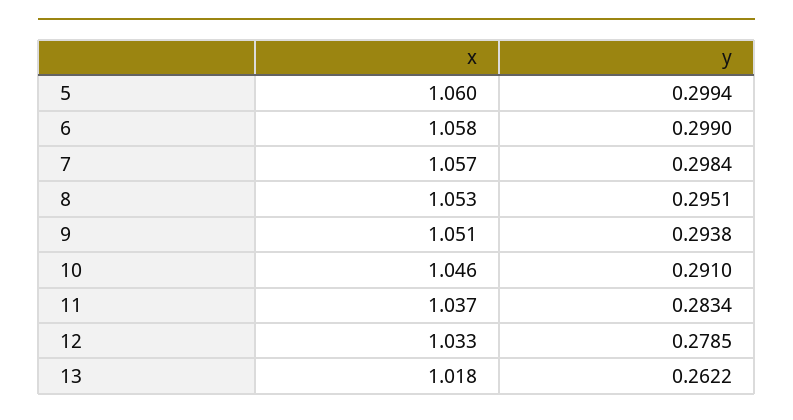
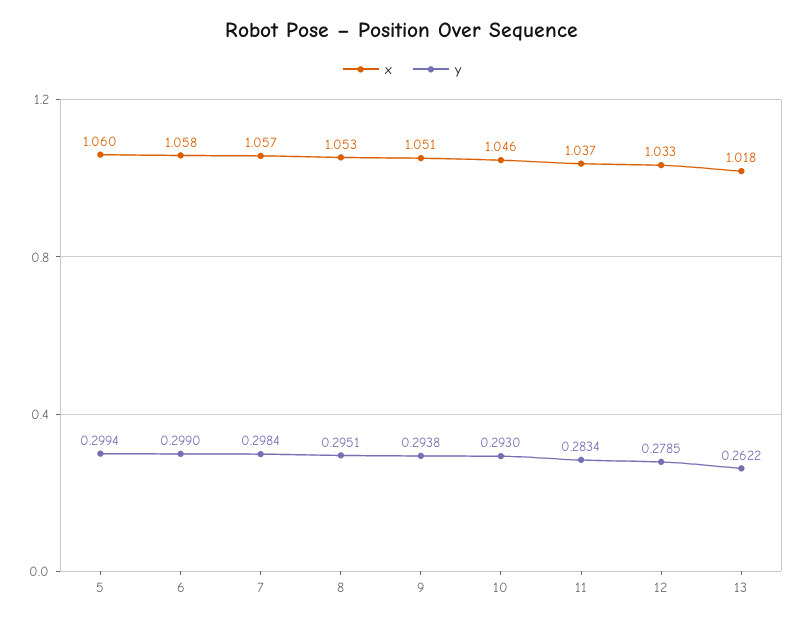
  {
    "x": {
      "5": 1.06,
      "6": 1.058,
      "7": 1.057,
      "8": 1.053,
      "9": 1.051,
      "10": 1.046,
      "11": 1.037,
      "12": 1.033,
      "13": 1.018
    },
    "y": {
      "5": 0.2994,
      "6": 0.299,
      "7": 0.2984,
      "8": 0.2951,
      "9": 0.2938,
-     "10": 0.291,
+     "10": 0.293,
      "11": 0.2834,
      "12": 0.2785,
      "13": 0.2622
    }
  }

